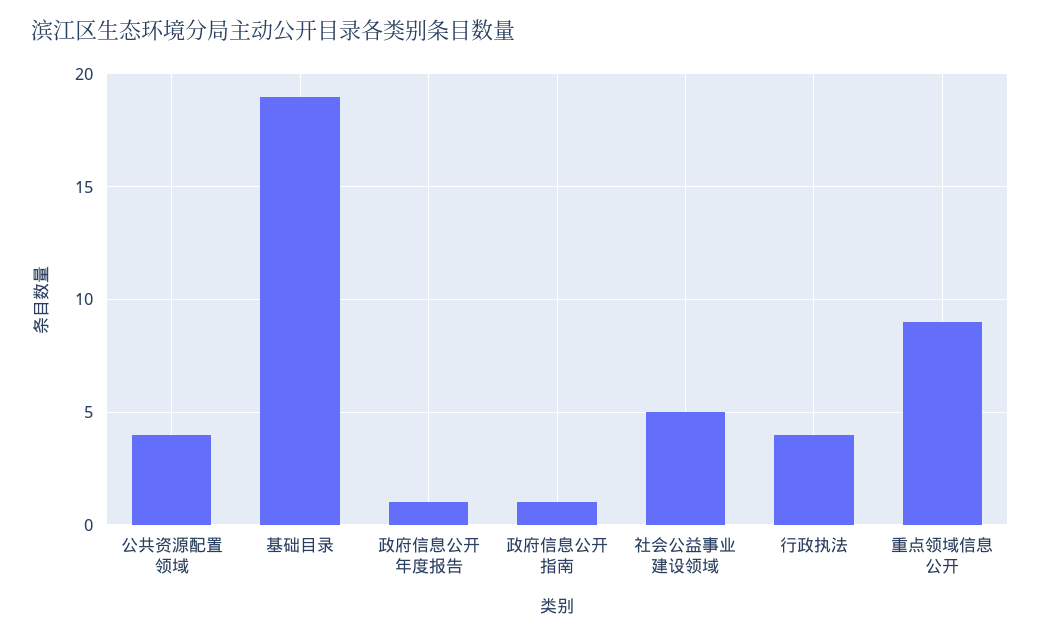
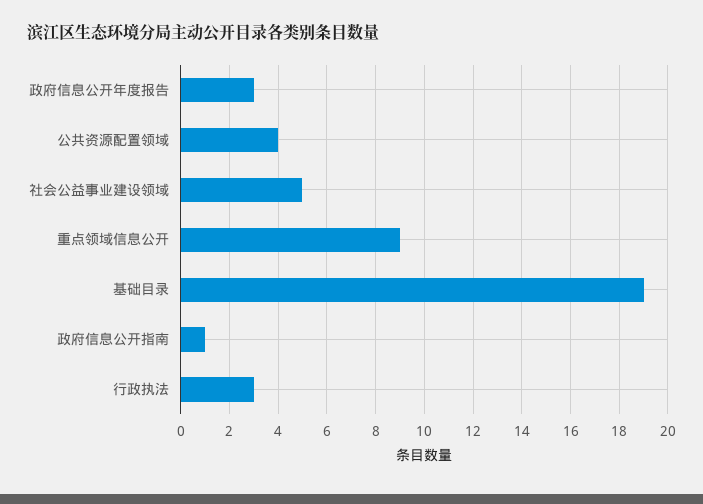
  {
    "公共资源配置领域": 4,
    "基础目录": 19,
-   "政府信息公开年度报告": 1,
+   "政府信息公开年度报告": 3,
    "政府信息公开指南": 1,
    "社会公益事业建设领域": 5,
-   "行政执法": 4,
+   "行政执法": 3,
    "重点领域信息公开": 9
  }

